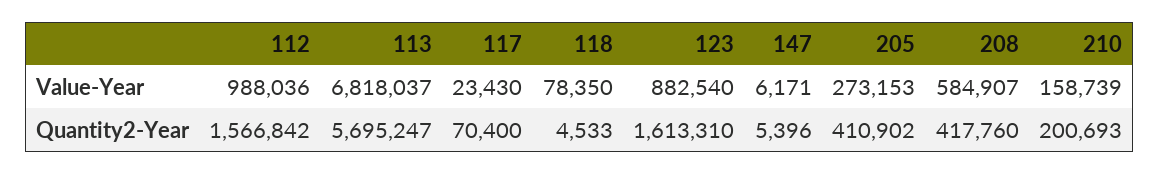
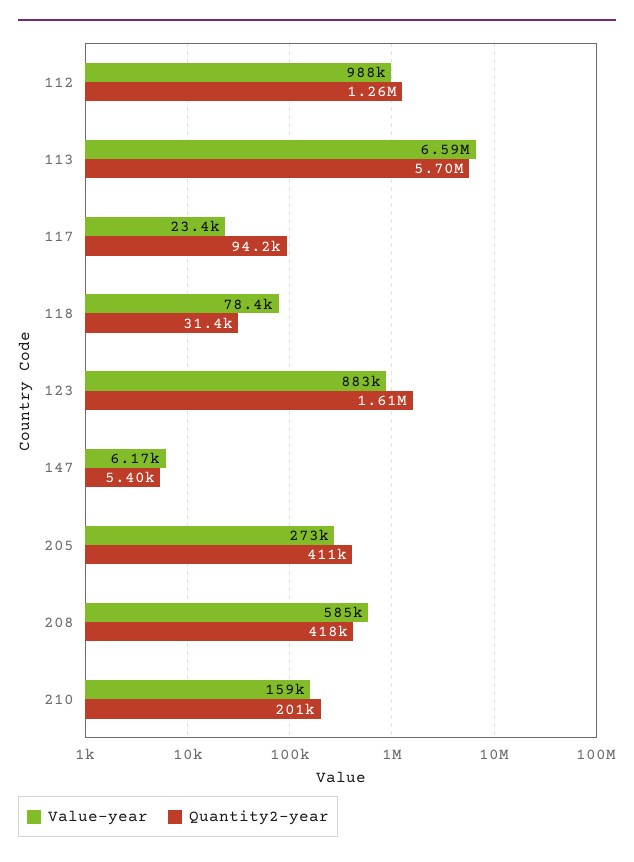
  {
    "Value-Year": {
      "112": 988036,
-     "113": 6818037,
+     "113": 6590000,
      "117": 23430,
      "118": 78350,
      "123": 882540,
      "147": 6171,
      "205": 273153,
      "208": 584907,
      "210": 158739
    },
    "Quantity2-Year": {
-     "112": 1566842,
+     "112": 1260000,
      "113": 5695247,
-     "117": 70400,
+     "117": 94200,
-     "118": 4533,
+     "118": 31400,
      "123": 1613310,
      "147": 5396,
      "205": 410902,
      "208": 417760,
      "210": 200693
    }
  }

